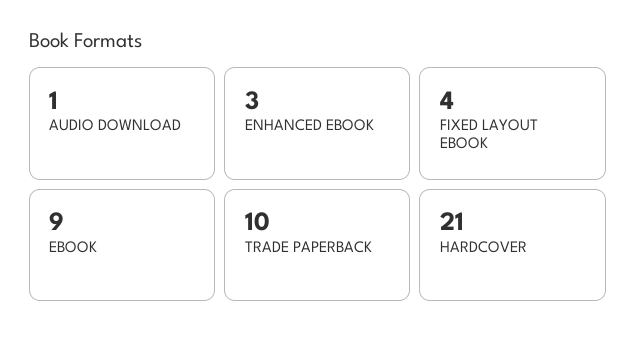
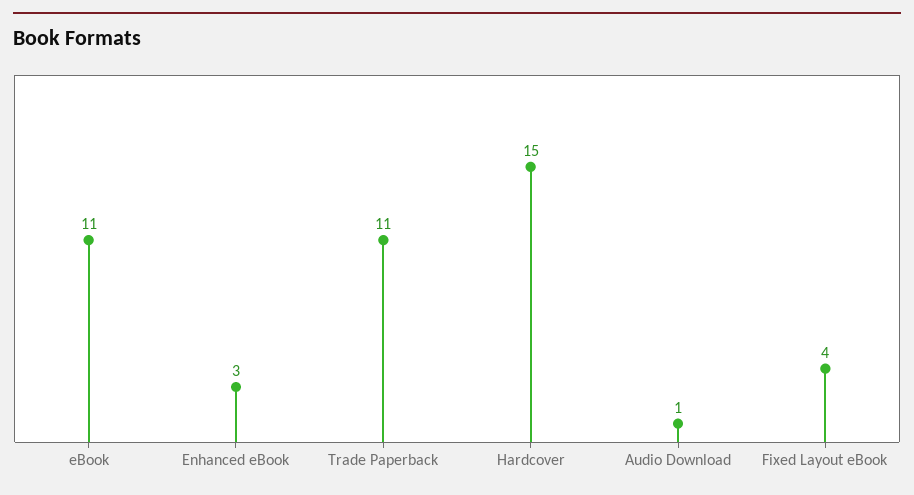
  {
    "AUDIO DOWNLOAD": 1,
    "ENHANCED EBOOK": 3,
    "FIXED LAYOUT EBOOK": 4,
-   "EBOOK": 9,
+   "EBOOK": 11,
-   "TRADE PAPERBACK": 10,
+   "TRADE PAPERBACK": 11,
-   "HARDCOVER": 21
+   "HARDCOVER": 15
  }

